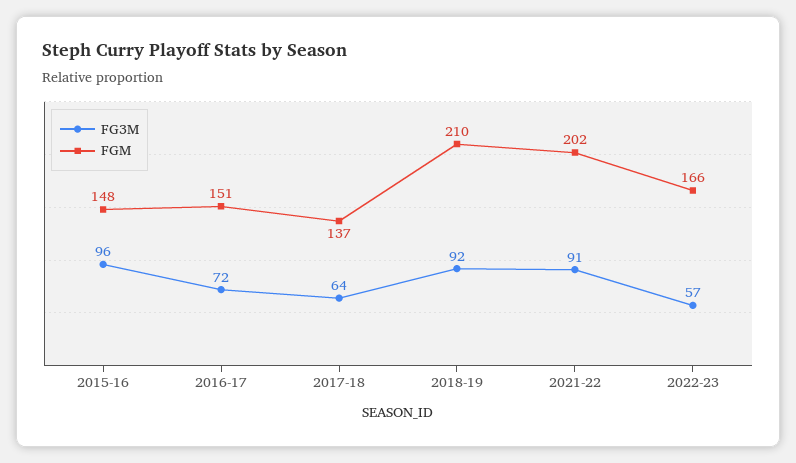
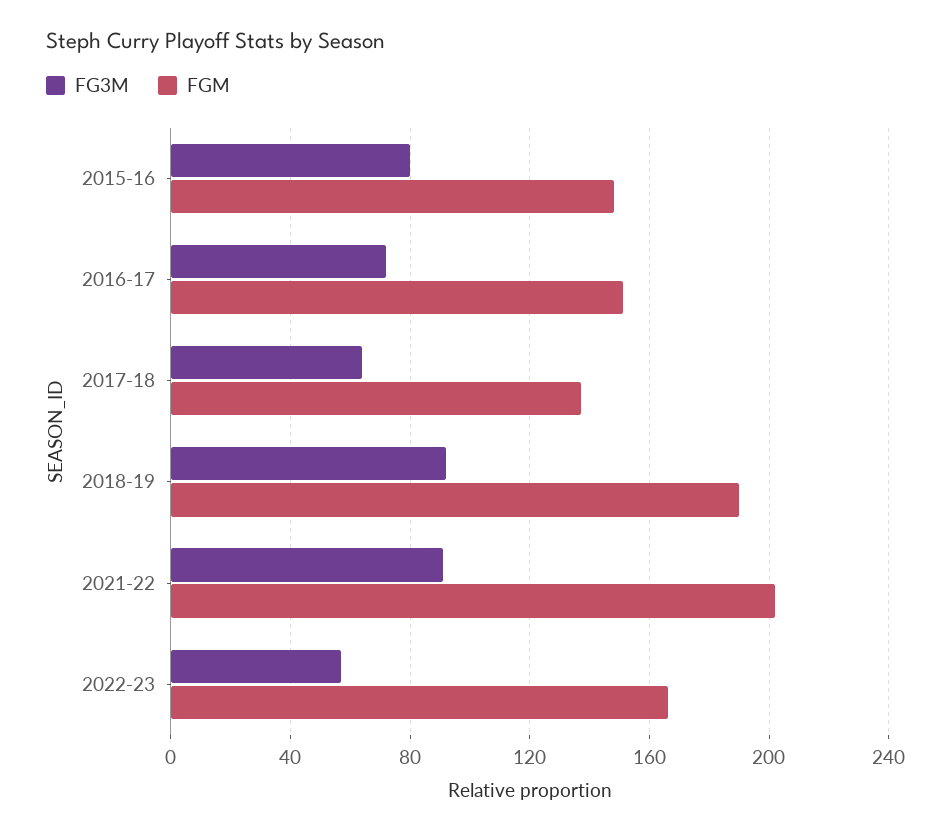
  {
    "FG3M": {
-     "2015-16": 96,
+     "2015-16": 80,
      "2016-17": 72,
      "2017-18": 64,
      "2018-19": 92,
      "2021-22": 91,
      "2022-23": 57
    },
    "FGM": {
      "2015-16": 148,
      "2016-17": 151,
      "2017-18": 137,
-     "2018-19": 210,
+     "2018-19": 190,
      "2021-22": 202,
      "2022-23": 166
    }
  }

